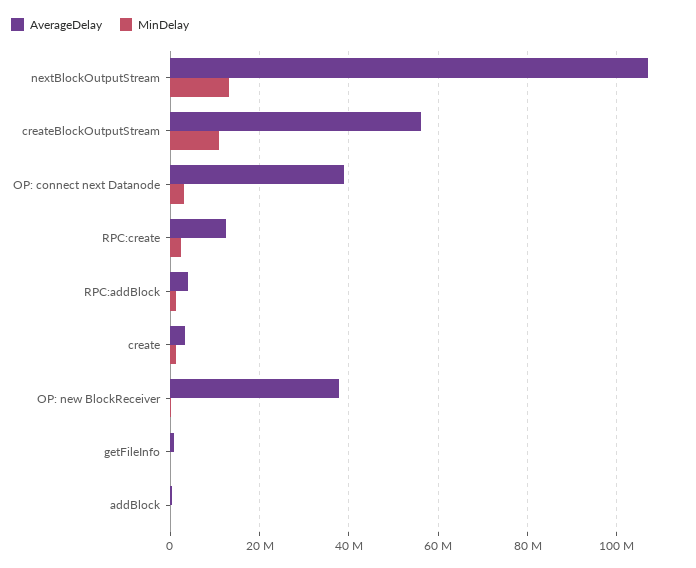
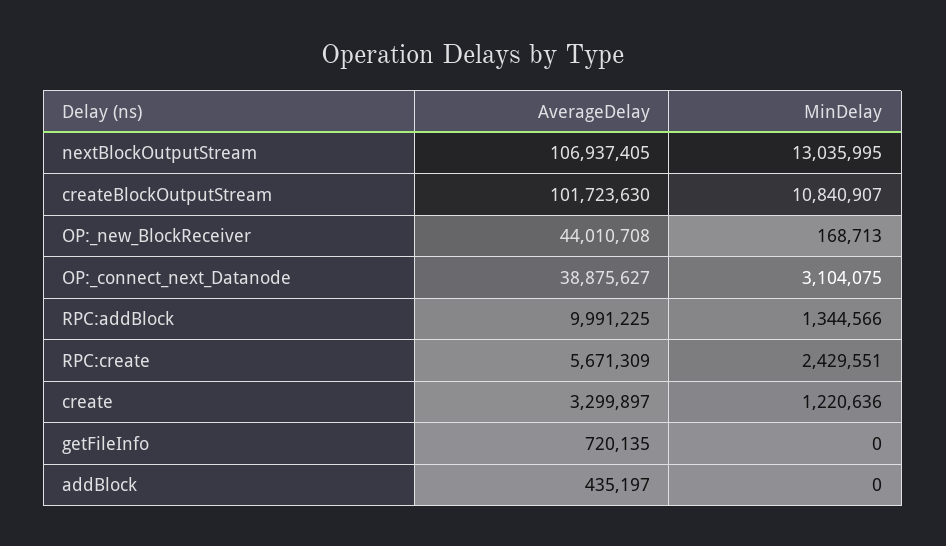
  {
    "AverageDelay": {
      "nextBlockOutputStream": 106937405,
-     "createBlockOutputStream": 56000000,
+     "createBlockOutputStream": 101723630,
      "OP: connect next Datanode": 38875627,
-     "RPC:create": 12000000,
+     "RPC:create": 5671309,
-     "RPC:addBlock": 4000000,
+     "RPC:addBlock": 9991225,
      "create": 3299897,
-     "OP: new BlockReceiver": 38000000,
+     "OP: new BlockReceiver": 44010708,
      "getFileInfo": 720135,
      "addBlock": 435197
    },
    "MinDelay": {
      "nextBlockOutputStream": 13035995,
      "createBlockOutputStream": 10840907,
      "OP: connect next Datanode": 3104075,
      "RPC:create": 2429551,
      "RPC:addBlock": 1344566,
      "create": 1220636,
      "OP: new BlockReceiver": 168713,
      "getFileInfo": 0,
      "addBlock": 0
    }
  }

